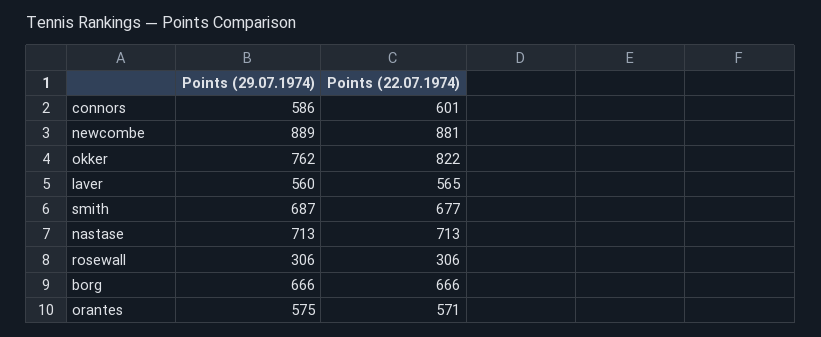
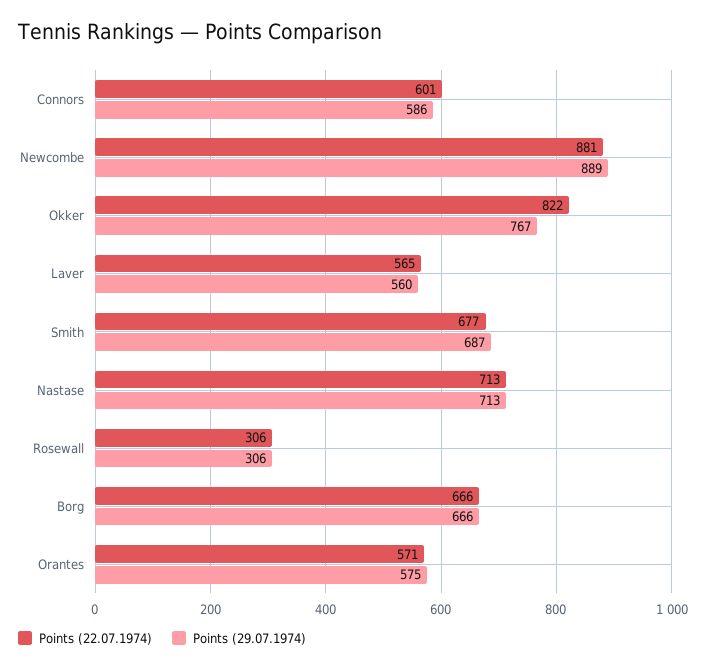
  {
    "Points (29.07.1974)": {
      "connors": 586,
      "newcombe": 889,
-     "okker": 762,
+     "okker": 767,
      "laver": 560,
      "smith": 687,
      "nastase": 713,
      "rosewall": 306,
      "borg": 666,
      "orantes": 575
    },
    "Points (22.07.1974)": {
      "connors": 601,
      "newcombe": 881,
      "okker": 822,
      "laver": 565,
      "smith": 677,
      "nastase": 713,
      "rosewall": 306,
      "borg": 666,
      "orantes": 571
    }
  }

